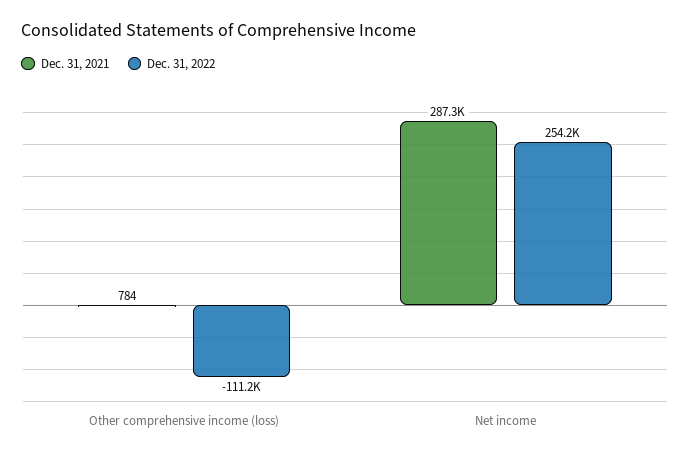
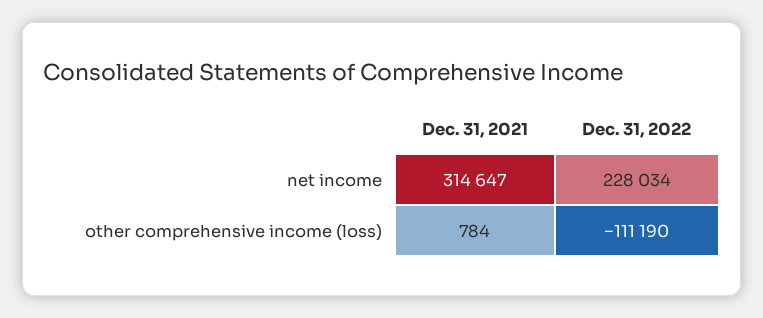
  {
    "Dec. 31, 2021": {
      "Other comprehensive income (loss)": 784,
-     "Net income": 287300
+     "Net income": 314647
    },
    "Dec. 31, 2022": {
      "Other comprehensive income (loss)": -111190,
-     "Net income": 254200
+     "Net income": 228034
    }
  }

